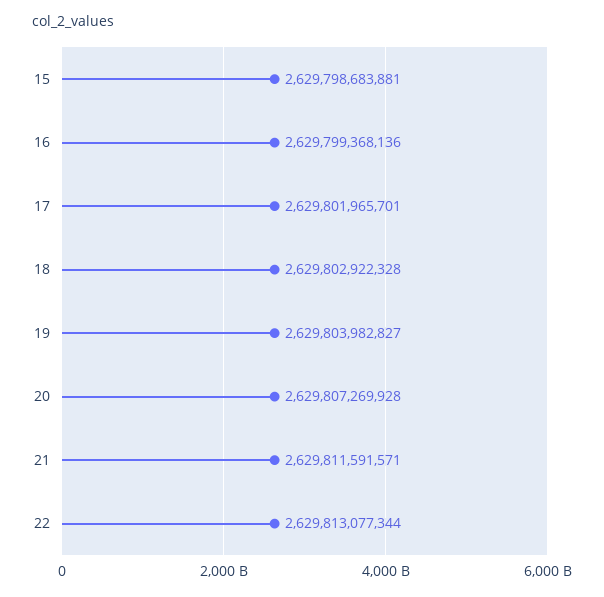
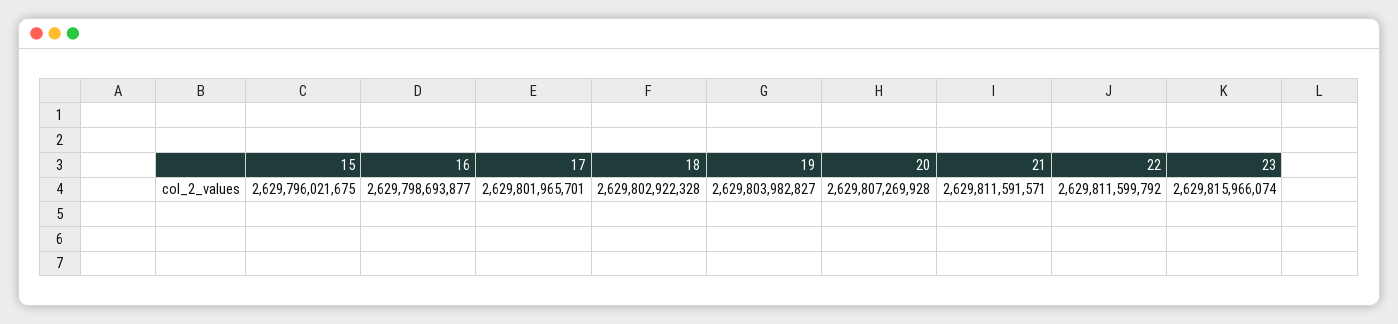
  {
-   "15": 2629798683881,
+   "15": 2629796021675,
-   "16": 2629799368136,
+   "16": 2629798693877,
    "17": 2629801965701,
    "18": 2629802922328,
    "19": 2629803982827,
    "20": 2629807269928,
    "21": 2629811591571,
-   "22": 2629813077344
+   "22": 2629811599792,
+   "23": 2629815966074
  }

